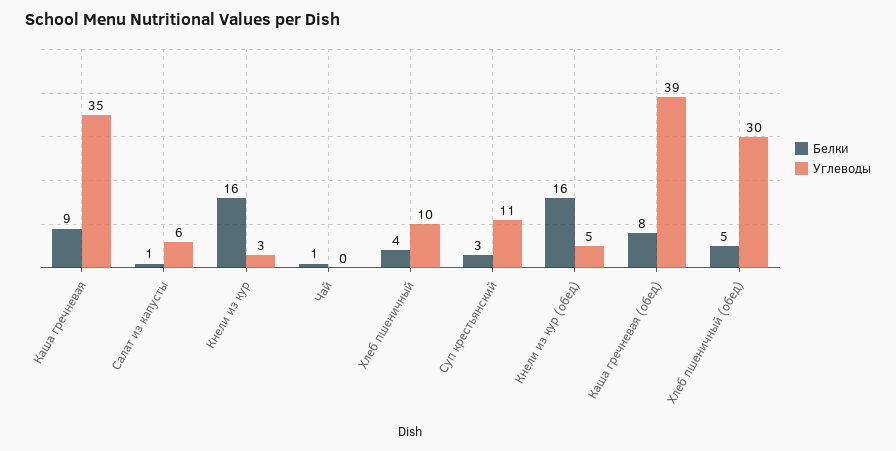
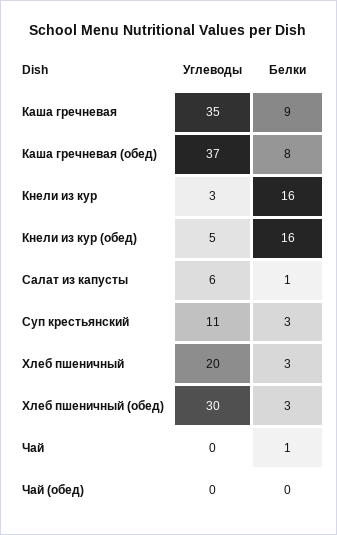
  {
    "Белки": {
      "Каша гречневая": 9,
      "Салат из капусты": 1,
      "Кнели из кур": 16,
      "Чай": 1,
-     "Хлеб пшеничный": 4,
+     "Хлеб пшеничный": 3,
      "Суп крестьянский": 3,
      "Кнели из кур (обед)": 16,
      "Каша гречневая (обед)": 8,
-     "Хлеб пшеничный (обед)": 5
+     "Хлеб пшеничный (обед)": 3,
+     "Чай (обед)": 0
    },
    "Углеводы": {
      "Каша гречневая": 35,
      "Салат из капусты": 6,
      "Кнели из кур": 3,
      "Чай": 0,
-     "Хлеб пшеничный": 10,
+     "Хлеб пшеничный": 20,
      "Суп крестьянский": 11,
      "Кнели из кур (обед)": 5,
-     "Каша гречневая (обед)": 39,
+     "Каша гречневая (обед)": 37,
-     "Хлеб пшеничный (обед)": 30
+     "Хлеб пшеничный (обед)": 30,
+     "Чай (обед)": 0
    }
  }

